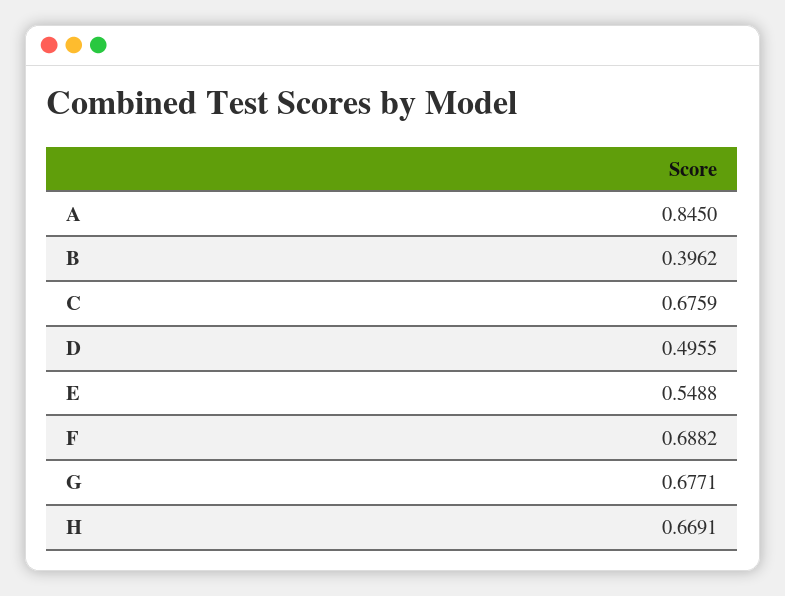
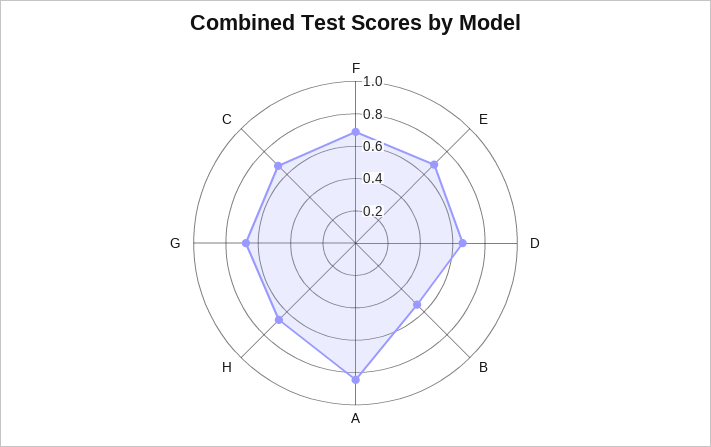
  {
    "A": 0.845,
-   "B": 0.3962,
+   "B": 0.55,
    "C": 0.6759,
-   "D": 0.4955,
+   "D": 0.65,
-   "E": 0.5488,
+   "E": 0.7,
    "F": 0.6882,
    "G": 0.6771,
    "H": 0.6691
  }

